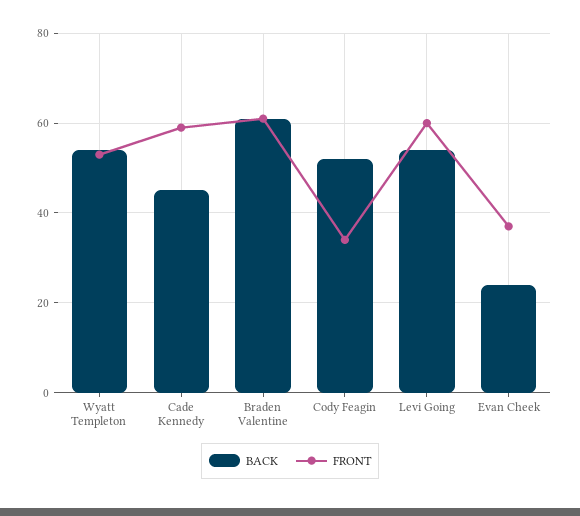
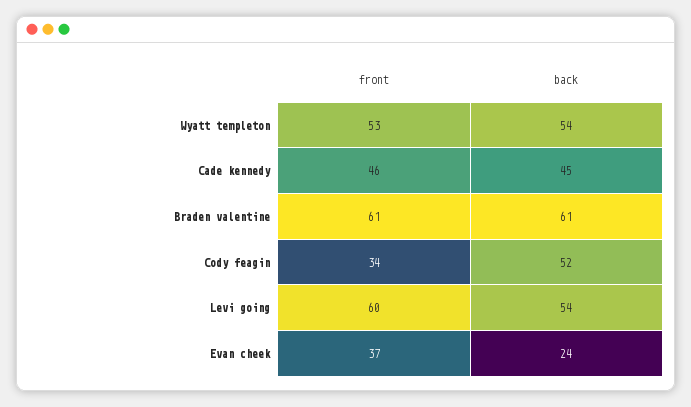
  {
    "BACK": {
      "Wyatt Templeton": 54,
      "Cade Kennedy": 45,
      "Braden Valentine": 61,
      "Cody Feagin": 52,
      "Levi Going": 54,
      "Evan Cheek": 24
    },
    "FRONT": {
      "Wyatt Templeton": 53,
-     "Cade Kennedy": 60,
+     "Cade Kennedy": 46,
      "Braden Valentine": 61,
      "Cody Feagin": 34,
      "Levi Going": 60,
      "Evan Cheek": 37
    }
  }

